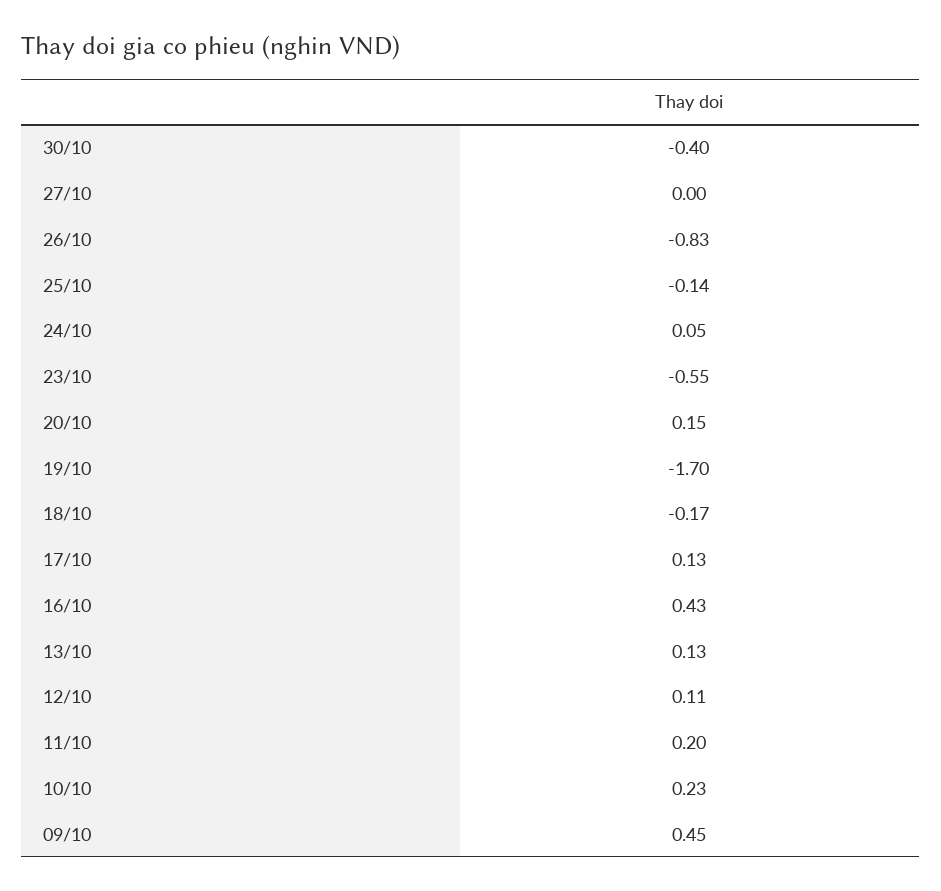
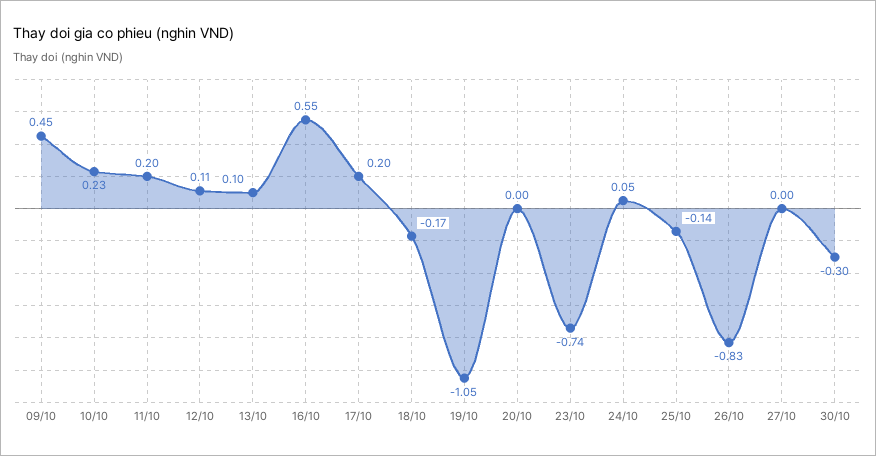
  {
-   "30/10": -0.4,
+   "30/10": -0.3,
    "27/10": 0,
    "26/10": -0.83,
    "25/10": -0.14,
    "24/10": 0.05,
-   "23/10": -0.55,
+   "23/10": -0.74,
-   "20/10": 0.15,
+   "20/10": 0,
-   "19/10": -1.7,
+   "19/10": -1.05,
    "18/10": -0.17,
-   "17/10": 0.13,
+   "17/10": 0.2,
-   "16/10": 0.43,
+   "16/10": 0.55,
-   "13/10": 0.13,
+   "13/10": 0.1,
    "12/10": 0.11,
    "11/10": 0.2,
    "10/10": 0.23,
    "09/10": 0.45
  }

